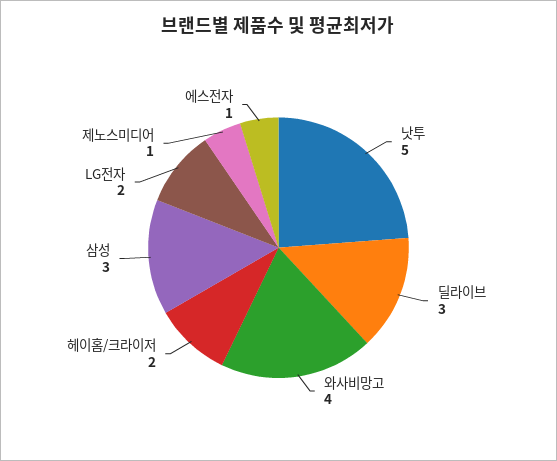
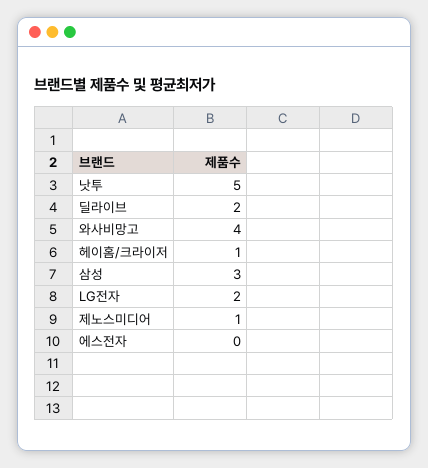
  {
    "낫투": 5,
-   "딜라이브": 3,
+   "딜라이브": 2,
    "와사비망고": 4,
-   "헤이홈/크라이저": 2,
+   "헤이홈/크라이저": 1,
    "삼성": 3,
    "LG전자": 2,
    "제노스미디어": 1,
-   "에스전자": 1
+   "에스전자": 0
  }

